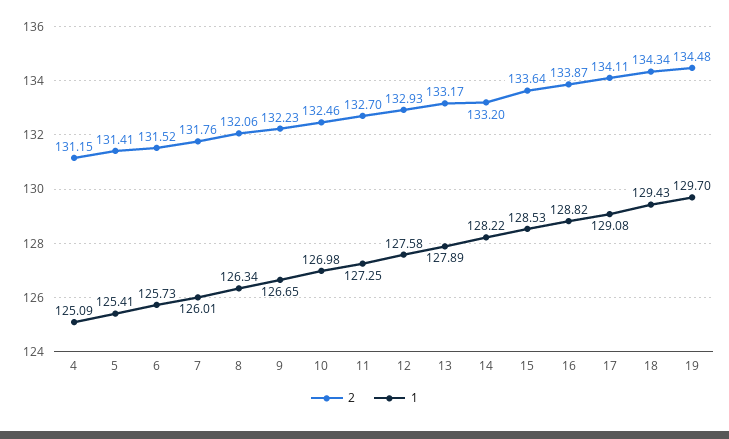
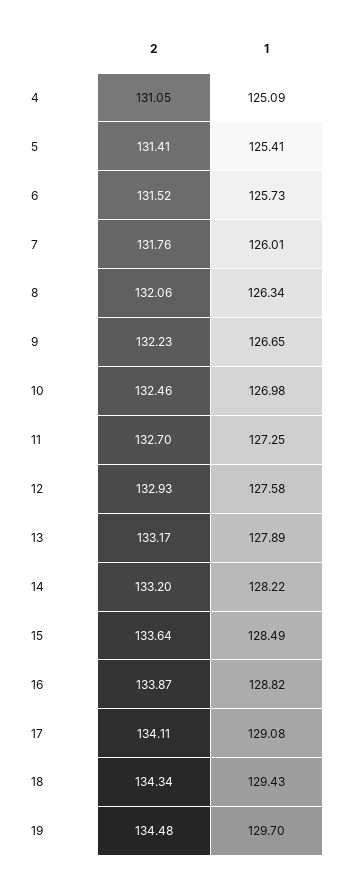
  {
    "2": {
-     "4": 131.15,
+     "4": 131.05,
      "5": 131.41,
      "6": 131.52,
      "7": 131.76,
      "8": 132.06,
      "9": 132.23,
      "10": 132.46,
      "11": 132.7,
      "12": 132.93,
      "13": 133.17,
      "14": 133.2,
      "15": 133.64,
      "16": 133.87,
      "17": 134.11,
      "18": 134.34,
      "19": 134.48
    },
    "1": {
      "4": 125.09,
      "5": 125.41,
      "6": 125.73,
      "7": 126.01,
      "8": 126.34,
      "9": 126.65,
      "10": 126.98,
      "11": 127.25,
      "12": 127.58,
      "13": 127.89,
      "14": 128.22,
-     "15": 128.53,
+     "15": 128.49,
      "16": 128.82,
      "17": 129.08,
      "18": 129.43,
      "19": 129.7
    }
  }

